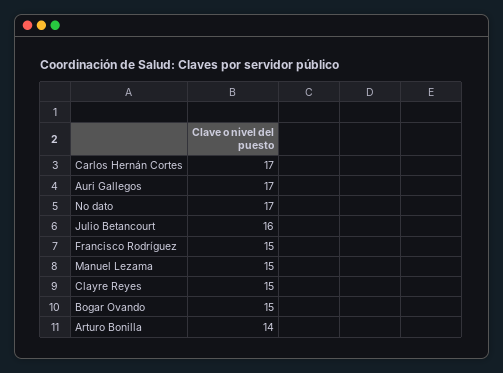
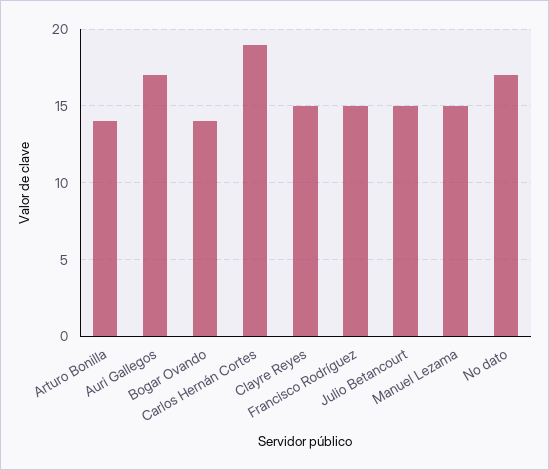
  {
-   "Carlos Hernán Cortes": 17,
+   "Carlos Hernán Cortes": 19,
    "Auri Gallegos": 17,
    "No dato": 17,
-   "Julio Betancourt": 16,
+   "Julio Betancourt": 15,
    "Francisco Rodríguez": 15,
    "Manuel Lezama": 15,
    "Clayre Reyes": 15,
-   "Bogar Ovando": 15,
+   "Bogar Ovando": 14,
    "Arturo Bonilla": 14
  }

